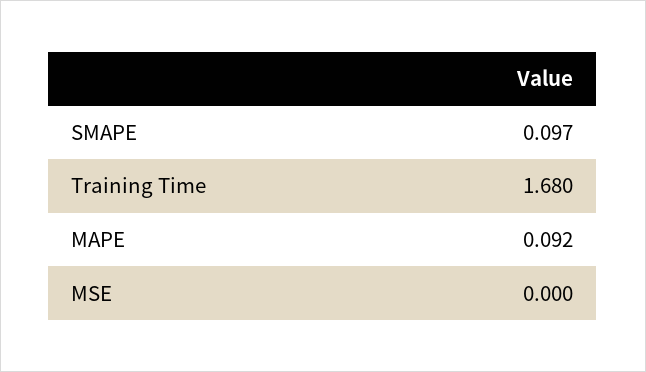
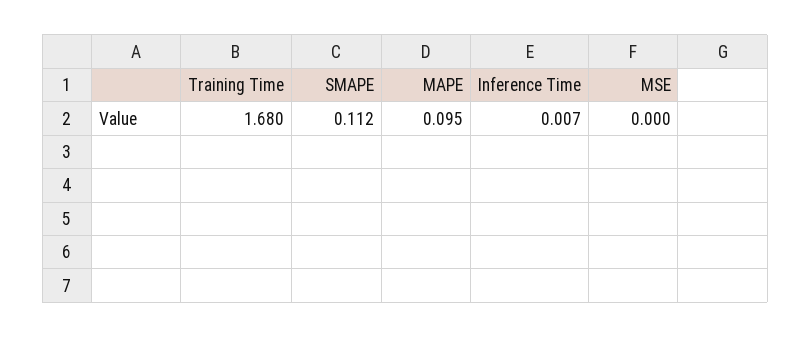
  {
-   "SMAPE": 0.097,
+   "SMAPE": 0.112,
    "Training Time": 1.68,
-   "MAPE": 0.092,
+   "MAPE": 0.095,
-   "MSE": 0
+   "MSE": 0,
+   "Inference Time": 0.007
  }

